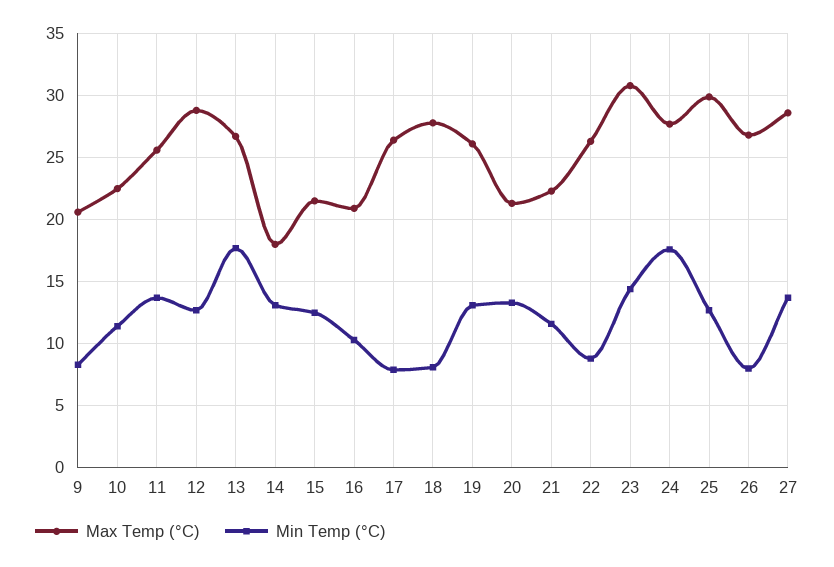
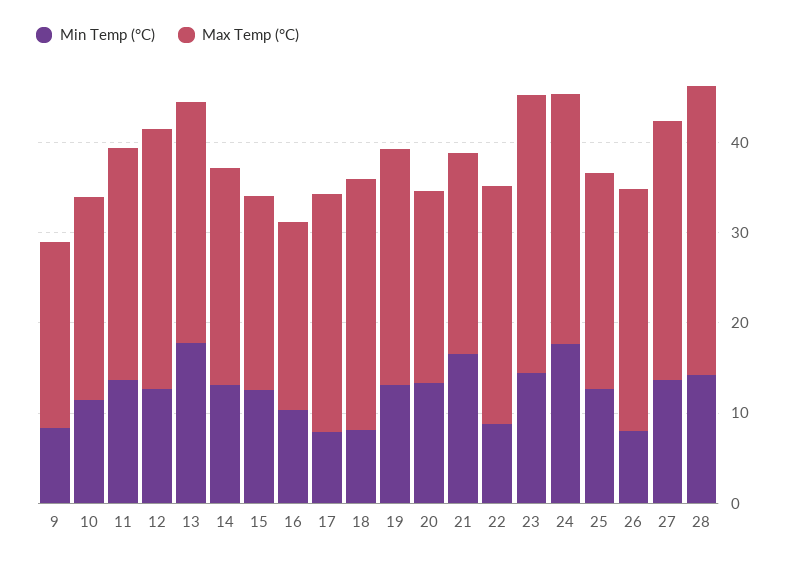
  {
    "Max Temp (°C)": {
      "9": 20.5,
      "10": 22.5,
      "11": 25.5,
      "12": 29,
      "13": 26.5,
-     "14": 18,
+     "14": 24,
      "15": 21.5,
      "16": 21,
      "17": 26.5,
      "18": 28,
      "19": 26,
      "20": 21.5,
      "21": 22.5,
      "22": 26.5,
      "23": 31,
      "24": 27.5,
-     "25": 30,
+     "25": 24,
      "26": 27,
-     "27": 28.5
+     "27": 28.5,
+     "28": 32
    },
    "Min Temp (°C)": {
      "9": 8.5,
      "10": 11.5,
      "11": 13.5,
      "12": 12.5,
      "13": 17.5,
      "14": 13,
      "15": 12.5,
      "16": 10.5,
      "17": 8,
      "18": 8,
      "19": 13,
      "20": 13.5,
-     "21": 11.5,
+     "21": 16,
      "22": 9,
      "23": 14.5,
      "24": 17.5,
      "25": 12.5,
      "26": 8,
-     "27": 13.5
+     "27": 13.5,
+     "28": 14
    }
  }

